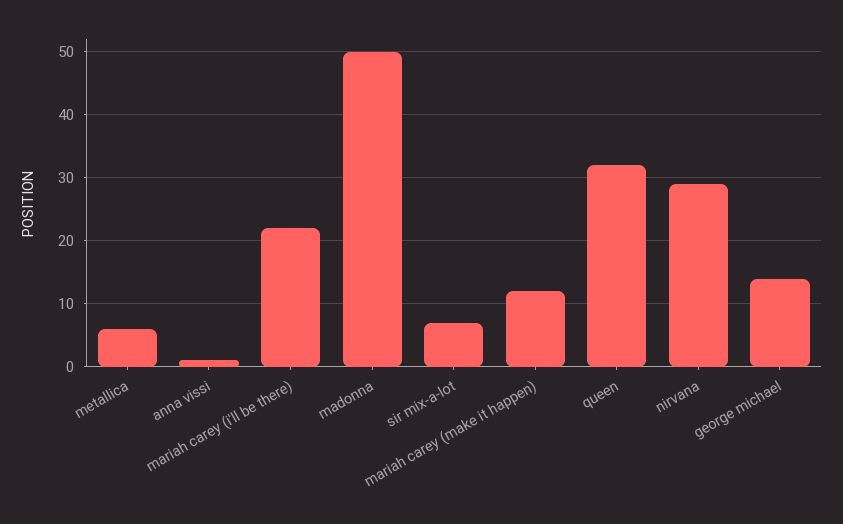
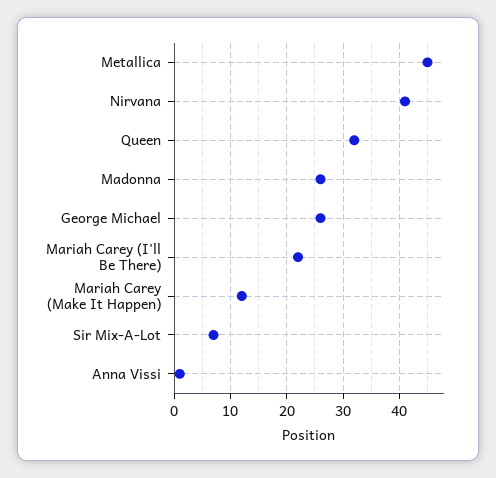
  {
-   "metallica": 6,
+   "metallica": 45,
    "anna vissi": 1,
    "mariah carey (i'll be there)": 22,
-   "madonna": 50,
+   "madonna": 25,
    "sir mix-a-lot": 7,
    "mariah carey (make it happen)": 12,
    "queen": 32,
-   "nirvana": 29,
+   "nirvana": 40,
-   "george michael": 14
+   "george michael": 25
  }

